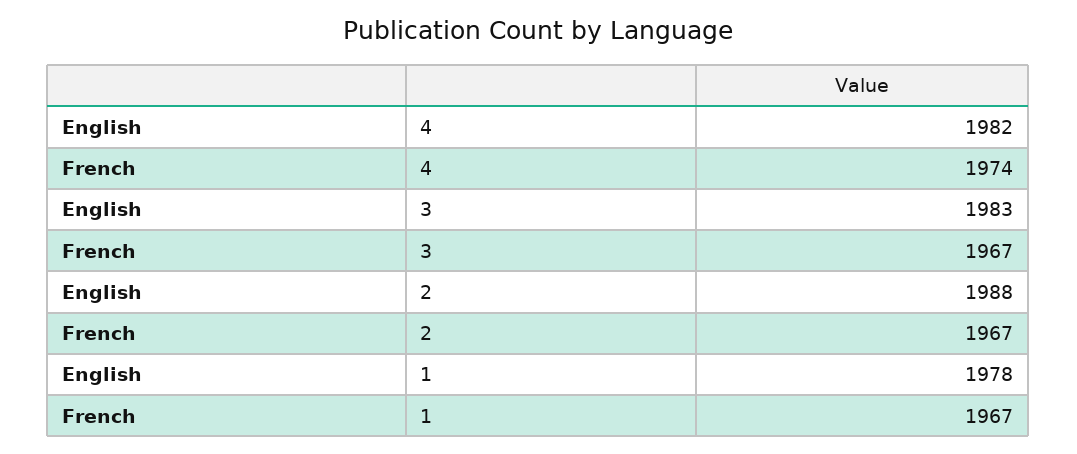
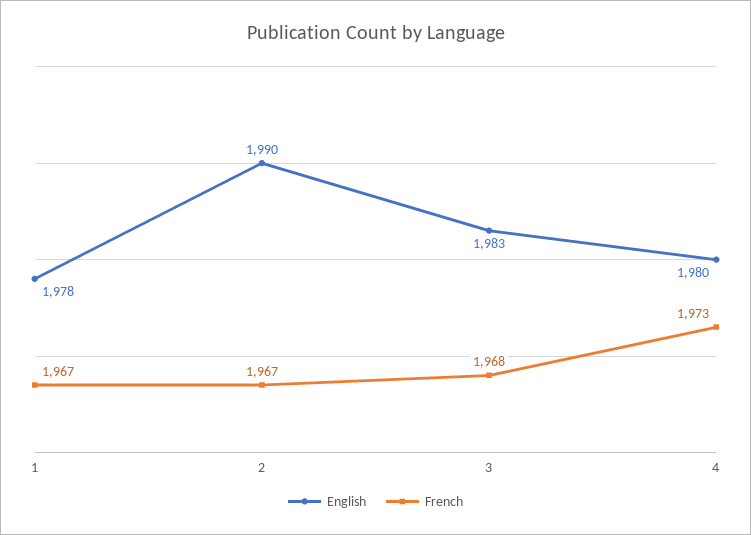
  {
    "English": {
-     "4": 1982,
+     "4": 1980,
      "3": 1983,
-     "2": 1988,
+     "2": 1990,
      "1": 1978
    },
    "French": {
-     "4": 1974,
+     "4": 1973,
-     "3": 1967,
+     "3": 1968,
      "2": 1967,
      "1": 1967
    }
  }

